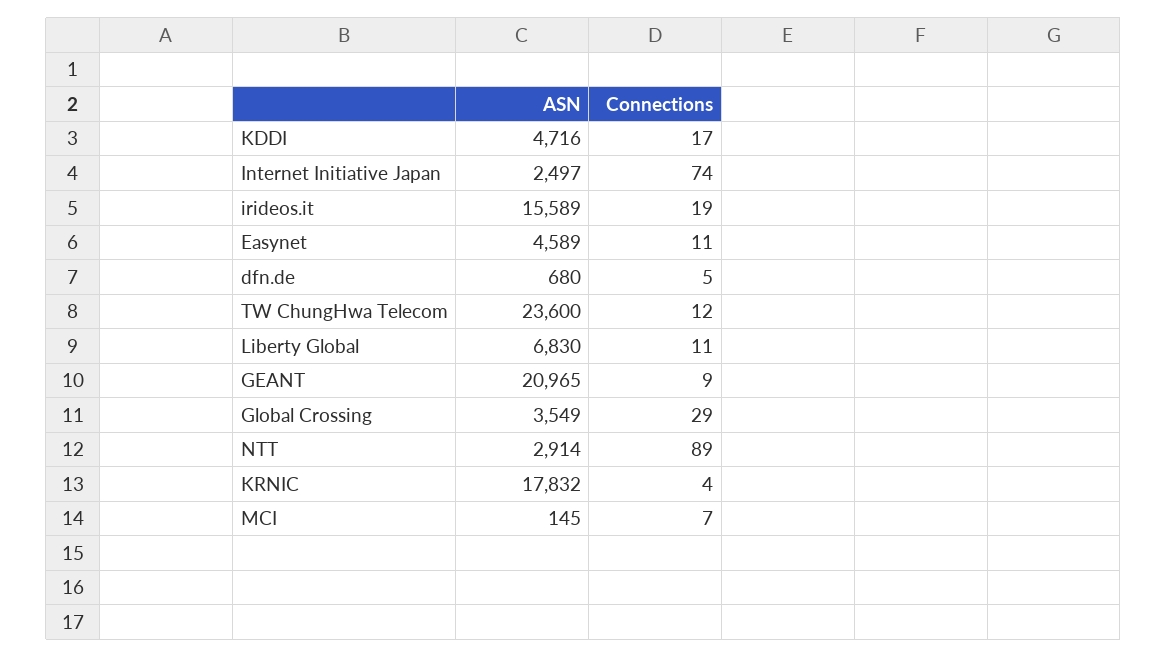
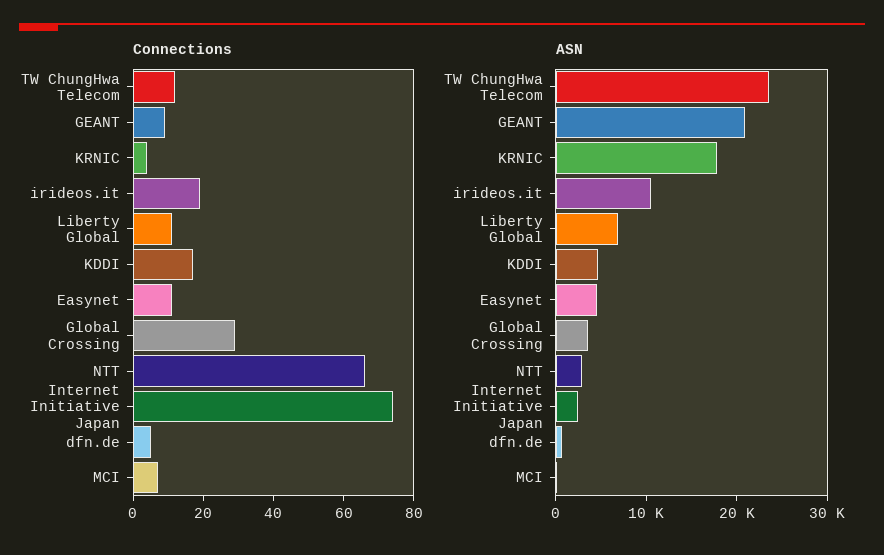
  {
    "ASN": {
      "KDDI": 4716,
      "Internet Initiative Japan": 2497,
-     "irideos.it": 15589,
+     "irideos.it": 10000,
      "Easynet": 4589,
      "dfn.de": 680,
      "TW ChungHwa Telecom": 23600,
      "Liberty Global": 6830,
      "GEANT": 20965,
      "Global Crossing": 3549,
      "NTT": 2914,
      "KRNIC": 17832,
      "MCI": 145
    },
    "Connections": {
      "KDDI": 17,
      "Internet Initiative Japan": 74,
      "irideos.it": 19,
      "Easynet": 11,
      "dfn.de": 5,
      "TW ChungHwa Telecom": 12,
      "Liberty Global": 11,
      "GEANT": 9,
      "Global Crossing": 29,
-     "NTT": 89,
+     "NTT": 65,
      "KRNIC": 4,
      "MCI": 7
    }
  }

